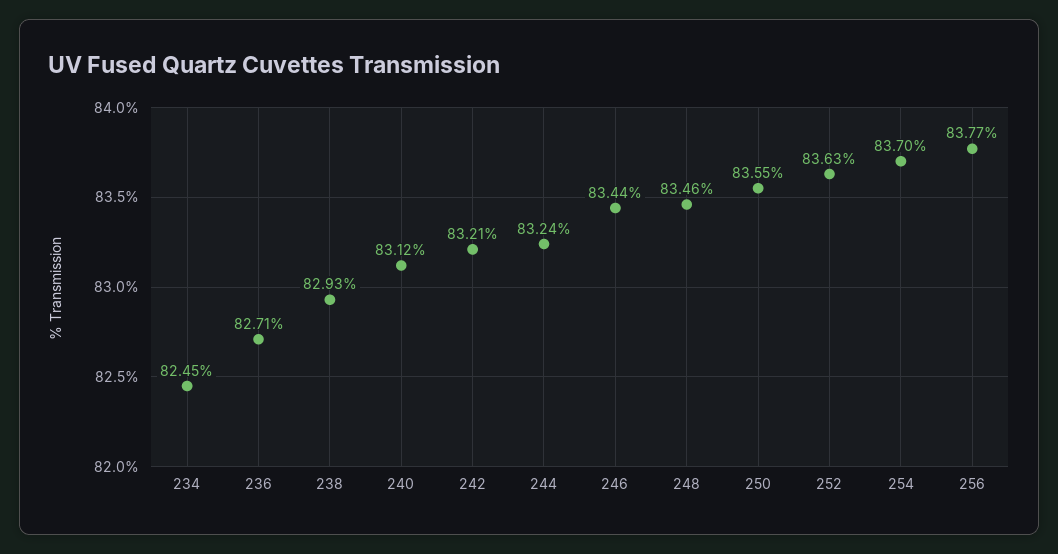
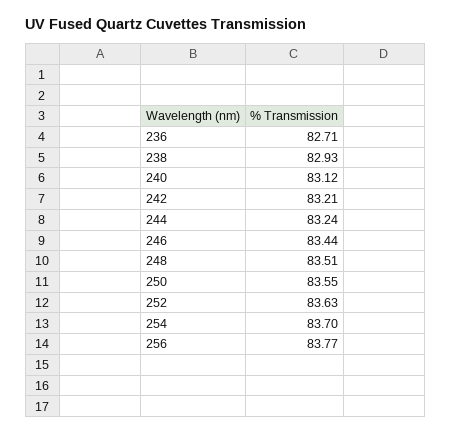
  {
-   "234": 82.45,
    "236": 82.71,
    "238": 82.93,
    "240": 83.12,
    "242": 83.21,
    "244": 83.24,
    "246": 83.44,
-   "248": 83.46,
+   "248": 83.51,
    "250": 83.55,
    "252": 83.63,
    "254": 83.7,
    "256": 83.77
  }

